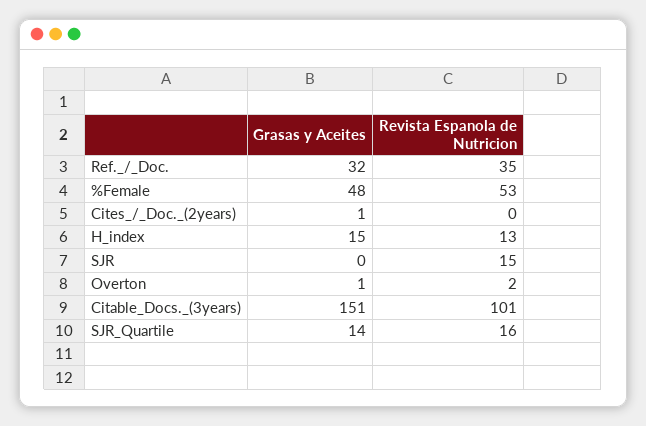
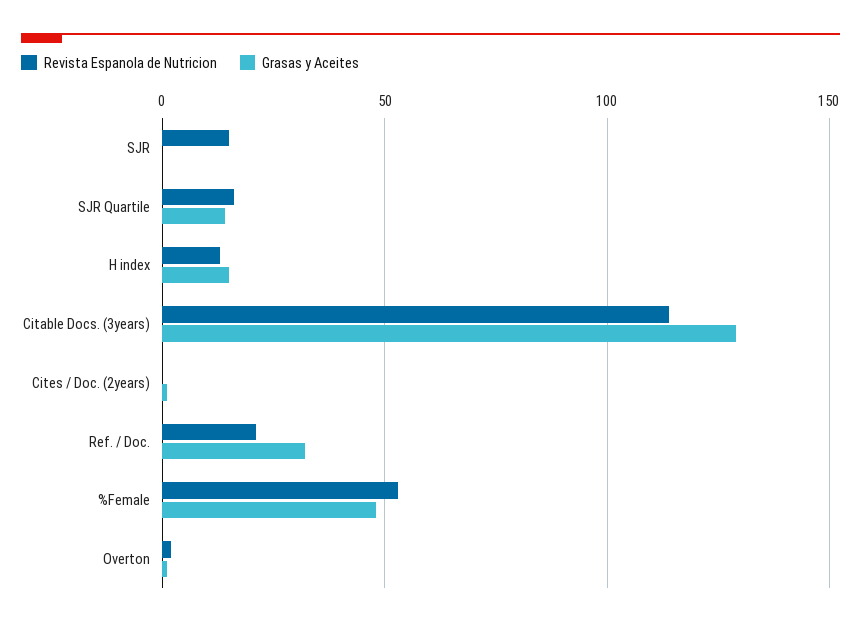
  {
    "Grasas y Aceites": {
      "Ref._/_Doc.": 32,
      "%Female": 48,
      "Cites_/_Doc._(2years)": 1,
      "H_index": 15,
      "SJR": 0,
      "Overton": 1,
-     "Citable_Docs._(3years)": 151,
+     "Citable_Docs._(3years)": 130,
      "SJR_Quartile": 14
    },
    "Revista Espanola de Nutricion": {
-     "Ref._/_Doc.": 35,
+     "Ref._/_Doc.": 20,
      "%Female": 53,
      "Cites_/_Doc._(2years)": 0,
      "H_index": 13,
      "SJR": 15,
      "Overton": 2,
-     "Citable_Docs._(3years)": 101,
+     "Citable_Docs._(3years)": 115,
      "SJR_Quartile": 16
    }
  }

